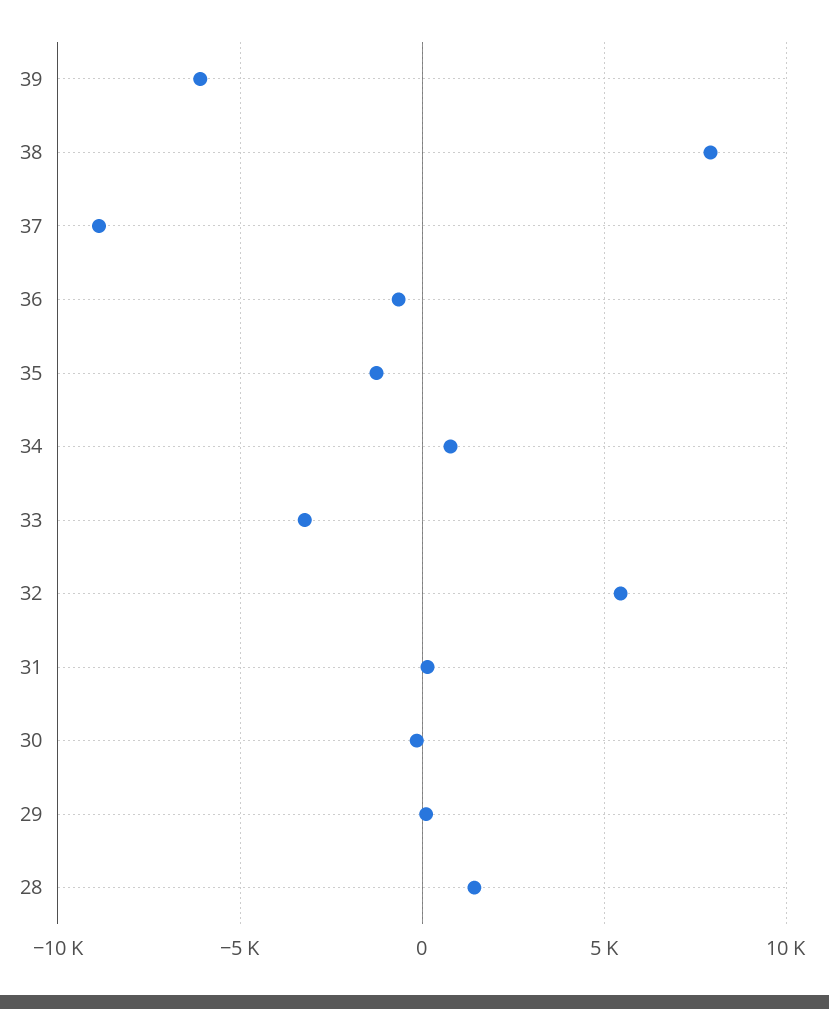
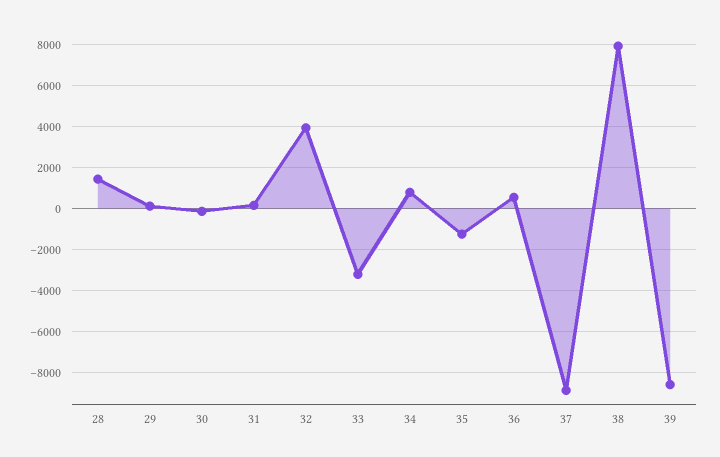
  {
-   "39": -6000,
+   "39": -8500,
    "38": 8000,
    "37": -9000,
-   "36": -500,
+   "36": 500,
    "35": -1500,
    "34": 1000,
    "33": -3000,
-   "32": 5500,
+   "32": 4000,
    "31": 0,
    "30": 0,
    "29": 0,
    "28": 1500
  }

